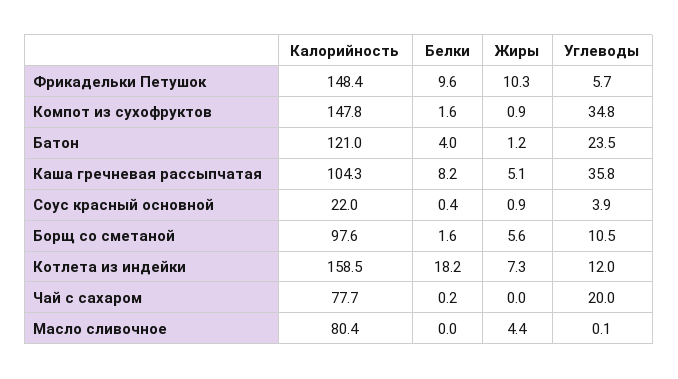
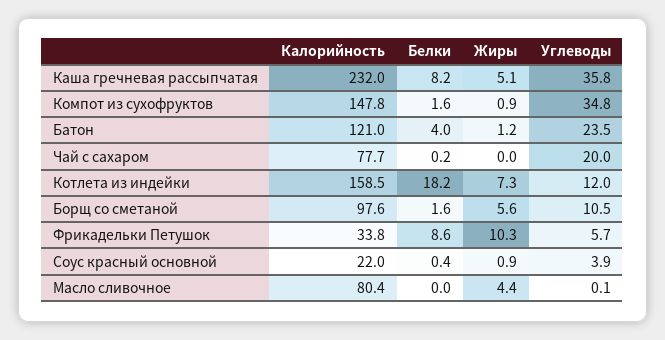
  {
    "Калорийность": {
-     "Фрикадельки Петушок": 148.4,
+     "Фрикадельки Петушок": 33.8,
      "Компот из сухофруктов": 147.8,
      "Батон": 121,
-     "Каша гречневая рассыпчатая": 104.3,
+     "Каша гречневая рассыпчатая": 232,
      "Соус красный основной": 22,
      "Борщ со сметаной": 97.6,
      "Котлета из индейки": 158.5,
      "Чай с сахаром": 77.7,
      "Масло сливочное": 80.4
    },
    "Белки": {
-     "Фрикадельки Петушок": 9.6,
+     "Фрикадельки Петушок": 8.6,
      "Компот из сухофруктов": 1.6,
      "Батон": 4,
      "Каша гречневая рассыпчатая": 8.2,
      "Соус красный основной": 0.4,
      "Борщ со сметаной": 1.6,
      "Котлета из индейки": 18.2,
      "Чай с сахаром": 0.2,
      "Масло сливочное": 0
    },
    "Жиры": {
      "Фрикадельки Петушок": 10.3,
      "Компот из сухофруктов": 0.9,
      "Батон": 1.2,
      "Каша гречневая рассыпчатая": 5.1,
      "Соус красный основной": 0.9,
      "Борщ со сметаной": 5.6,
      "Котлета из индейки": 7.3,
      "Чай с сахаром": 0,
      "Масло сливочное": 4.4
    },
    "Углеводы": {
      "Фрикадельки Петушок": 5.7,
      "Компот из сухофруктов": 34.8,
      "Батон": 23.5,
      "Каша гречневая рассыпчатая": 35.8,
      "Соус красный основной": 3.9,
      "Борщ со сметаной": 10.5,
      "Котлета из индейки": 12,
      "Чай с сахаром": 20,
      "Масло сливочное": 0.1
    }
  }

